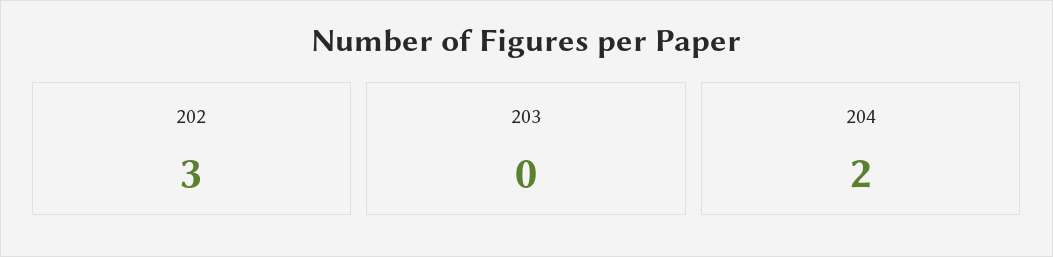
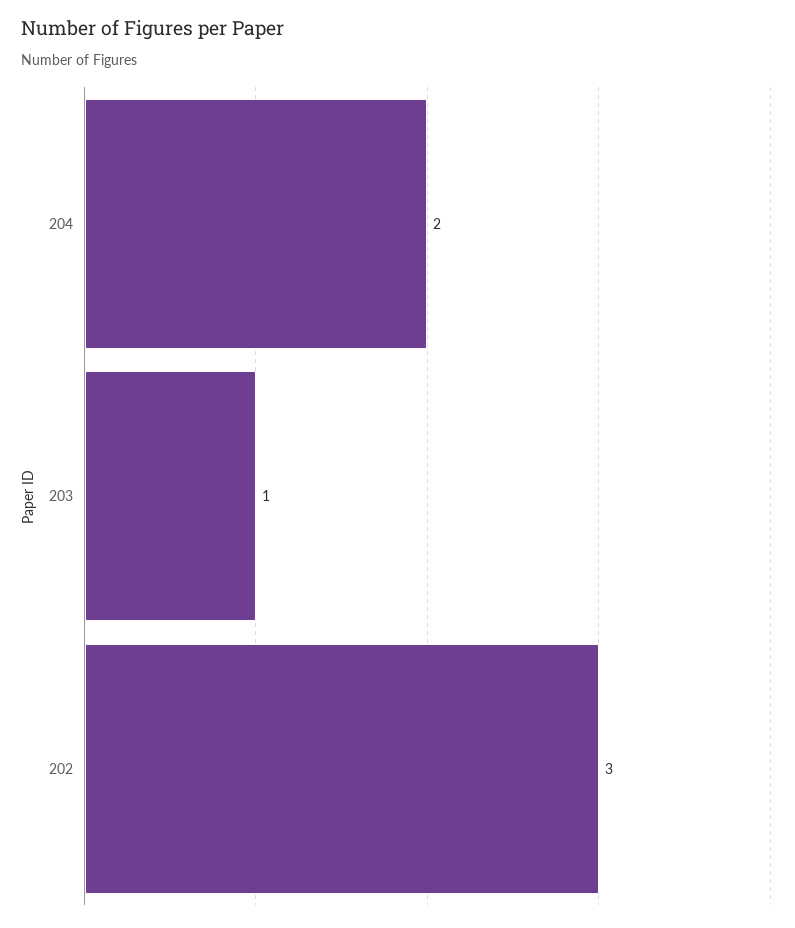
  {
    "202": 3,
-   "203": 0,
+   "203": 1,
    "204": 2
  }

